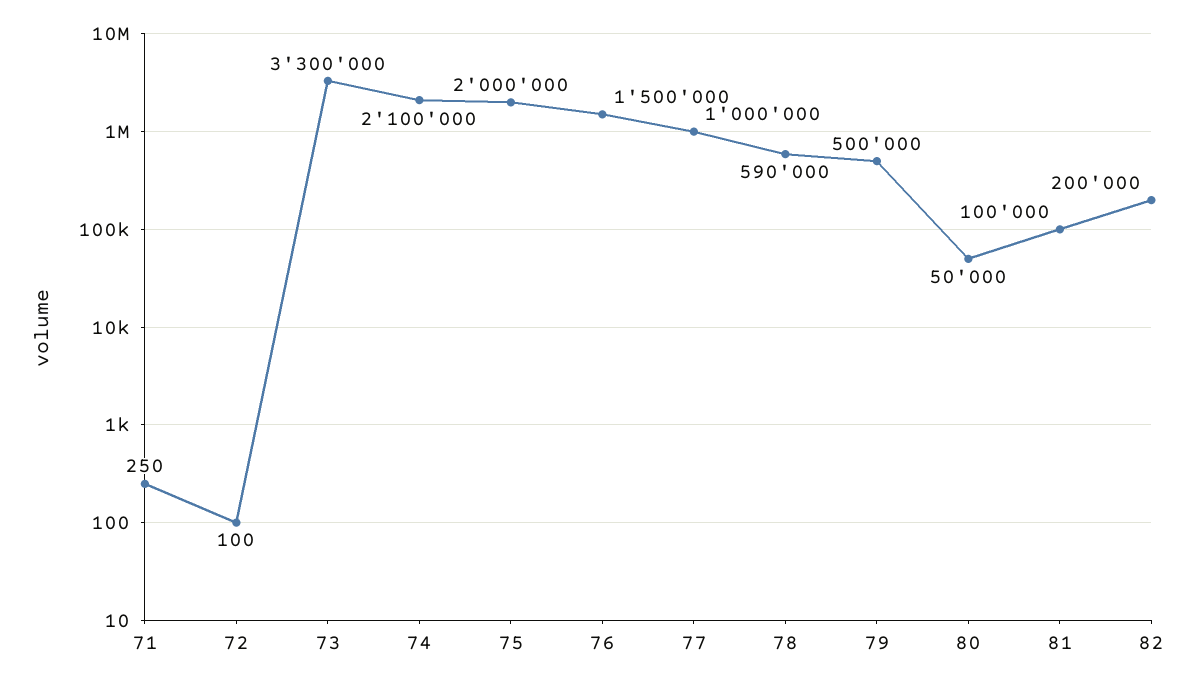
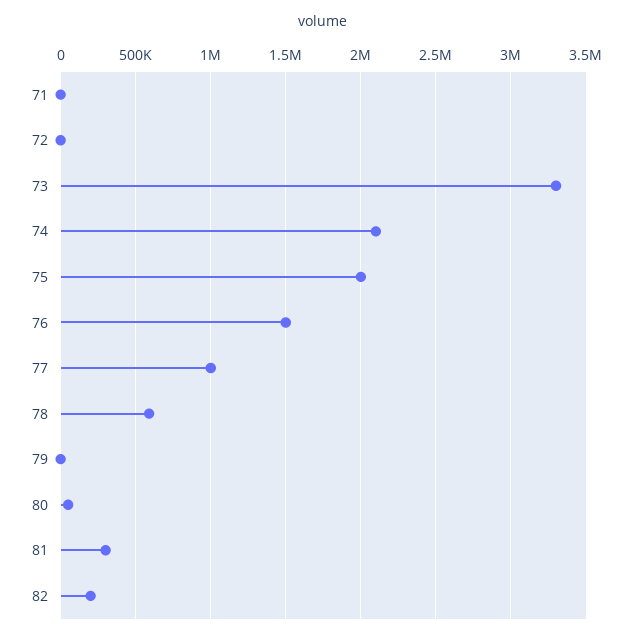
  {
    "71": 250,
    "72": 100,
    "73": 3300000,
    "74": 2100000,
    "75": 2000000,
    "76": 1500000,
    "77": 1000000,
    "78": 590000,
-   "79": 500000,
+   "79": 0,
    "80": 50000,
-   "81": 100000,
+   "81": 300000,
    "82": 200000
  }

